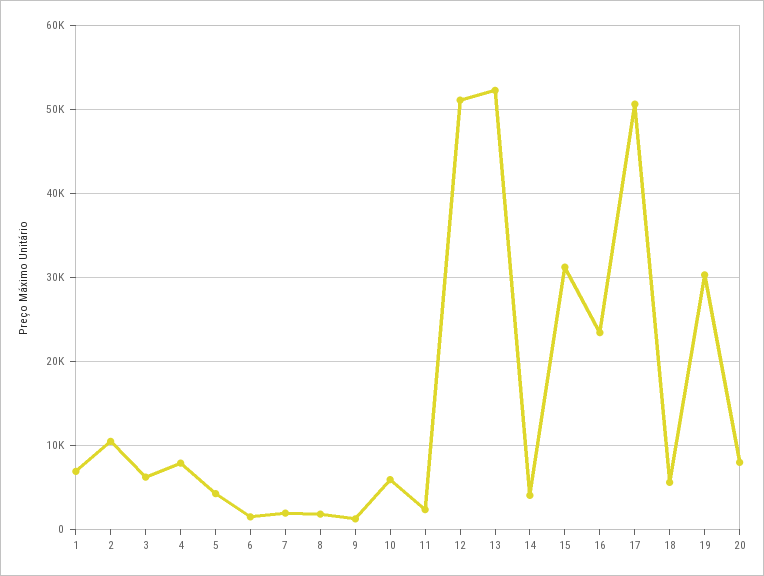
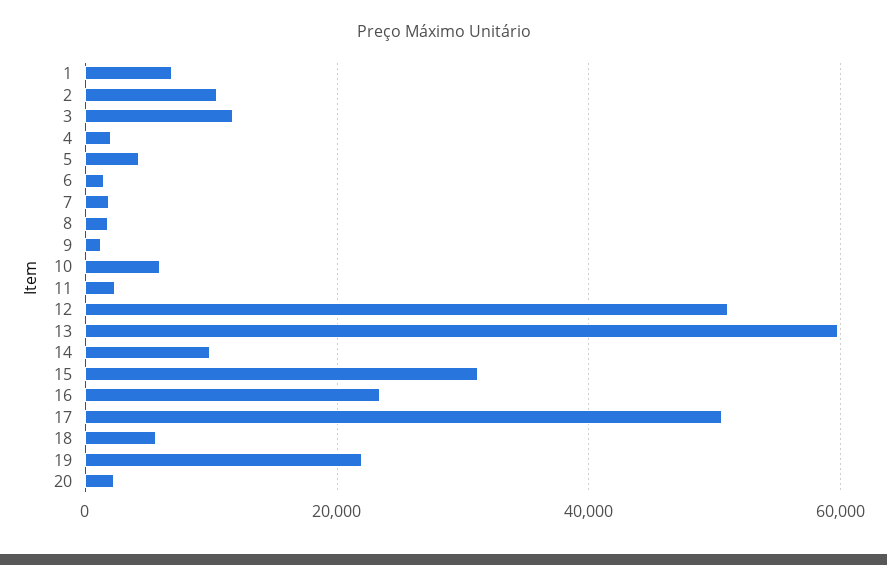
  {
    "1": 7000,
    "2": 10000,
-   "3": 6000,
+   "3": 12000,
-   "4": 8000,
+   "4": 2000,
    "5": 4000,
    "6": 1000,
    "7": 2000,
    "8": 2000,
    "9": 1000,
    "10": 6000,
    "11": 2000,
    "12": 51000,
-   "13": 52000,
+   "13": 60000,
-   "14": 4000,
+   "14": 10000,
    "15": 31000,
    "16": 23000,
    "17": 51000,
    "18": 6000,
-   "19": 30000,
+   "19": 22000,
-   "20": 8000
+   "20": 2000
  }

